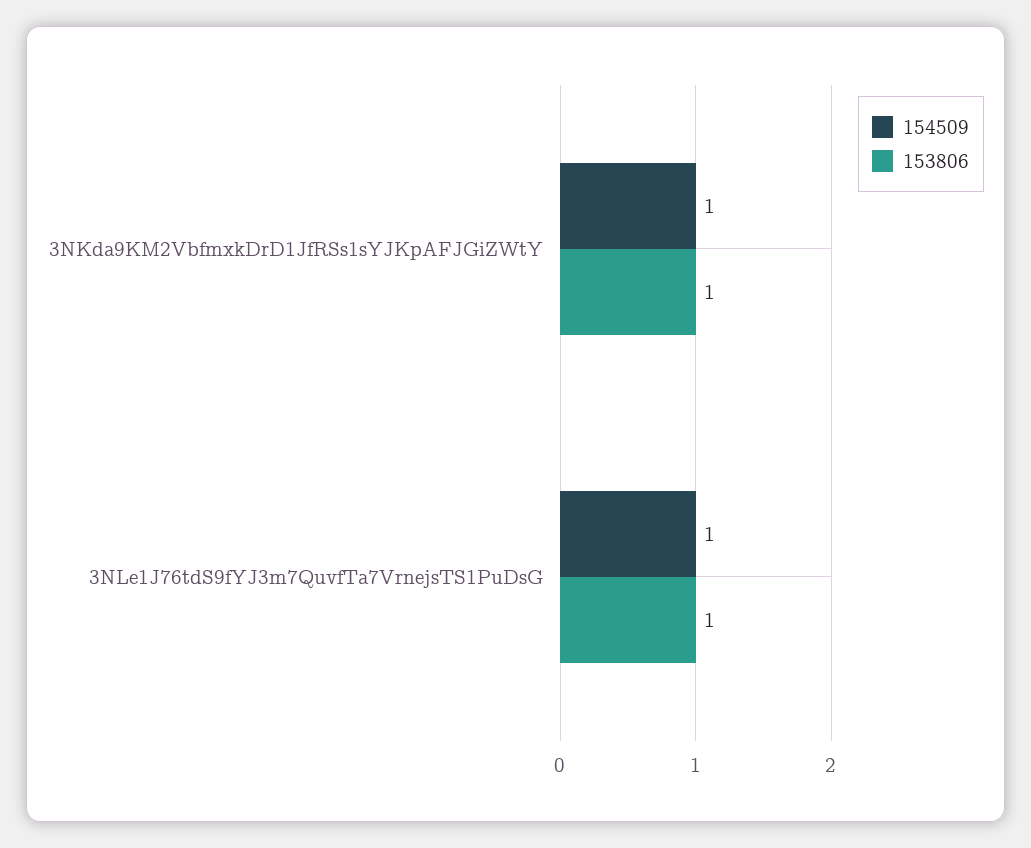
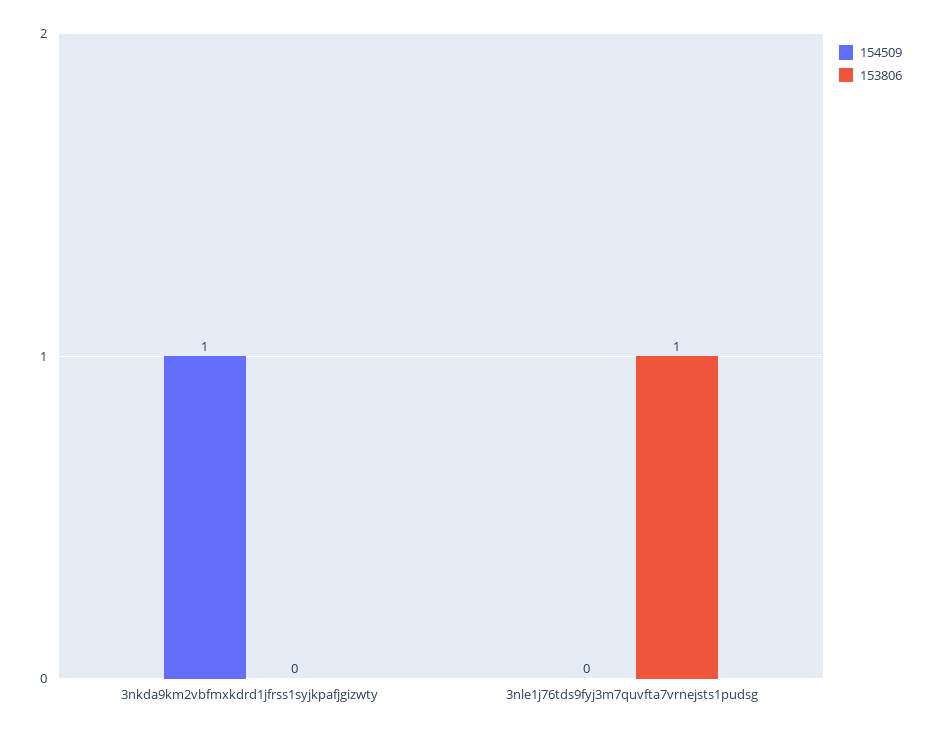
  {
    "154509": {
      "3NKda9KM2VbfmxkDrD1JfRSs1sYJKpAFJGiZWtY": 1,
-     "3NLe1J76tdS9fYJ3m7QuvfTa7VrnejsTS1PuDsG": 1
+     "3NLe1J76tdS9fYJ3m7QuvfTa7VrnejsTS1PuDsG": 0
    },
    "153806": {
-     "3NKda9KM2VbfmxkDrD1JfRSs1sYJKpAFJGiZWtY": 1,
+     "3NKda9KM2VbfmxkDrD1JfRSs1sYJKpAFJGiZWtY": 0,
      "3NLe1J76tdS9fYJ3m7QuvfTa7VrnejsTS1PuDsG": 1
    }
  }

